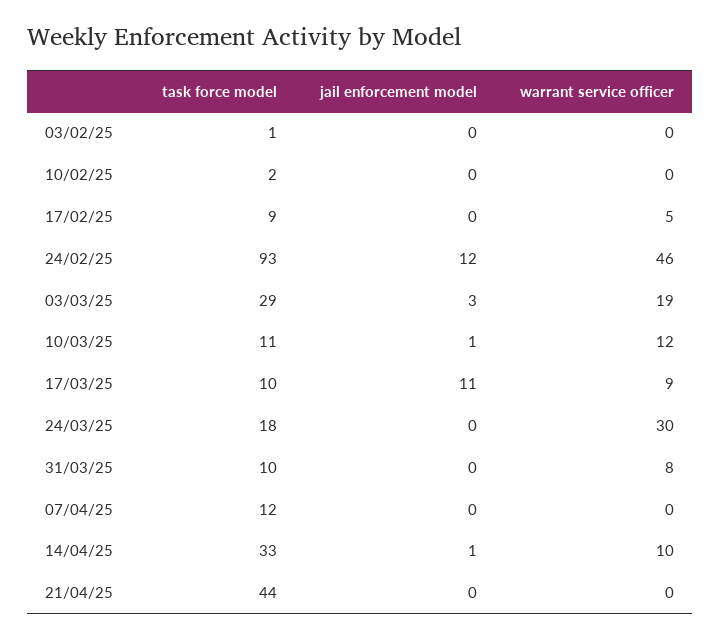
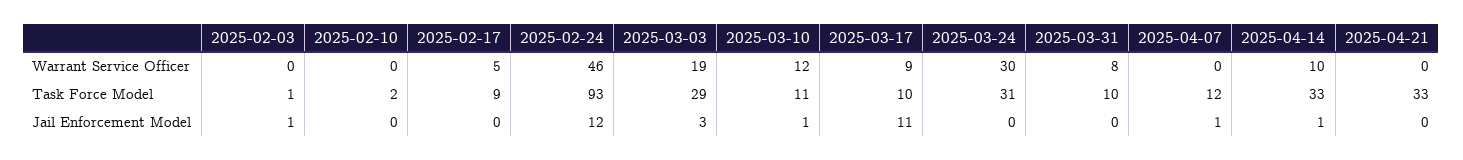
  {
    "task force model": {
      "03/02/25": 1,
      "10/02/25": 2,
      "17/02/25": 9,
      "24/02/25": 93,
      "03/03/25": 29,
      "10/03/25": 11,
      "17/03/25": 10,
-     "24/03/25": 18,
+     "24/03/25": 31,
      "31/03/25": 10,
      "07/04/25": 12,
      "14/04/25": 33,
-     "21/04/25": 44
+     "21/04/25": 33
    },
    "jail enforcement model": {
-     "03/02/25": 0,
+     "03/02/25": 1,
      "10/02/25": 0,
      "17/02/25": 0,
      "24/02/25": 12,
      "03/03/25": 3,
      "10/03/25": 1,
      "17/03/25": 11,
      "24/03/25": 0,
      "31/03/25": 0,
-     "07/04/25": 0,
+     "07/04/25": 1,
      "14/04/25": 1,
      "21/04/25": 0
    },
    "warrant service officer": {
      "03/02/25": 0,
      "10/02/25": 0,
      "17/02/25": 5,
      "24/02/25": 46,
      "03/03/25": 19,
      "10/03/25": 12,
      "17/03/25": 9,
      "24/03/25": 30,
      "31/03/25": 8,
      "07/04/25": 0,
      "14/04/25": 10,
      "21/04/25": 0
    }
  }

